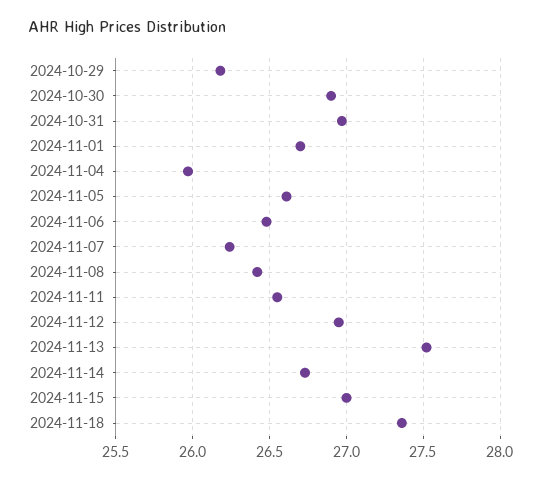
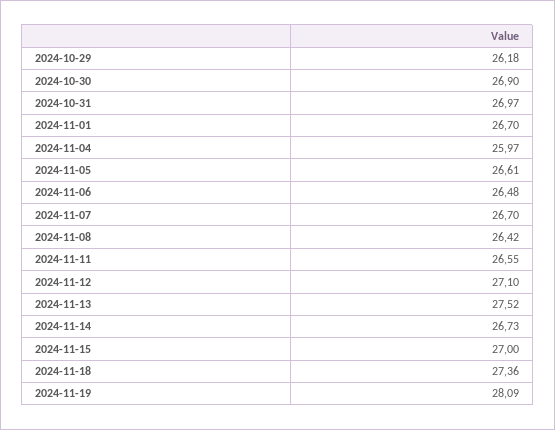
  {
    "2024-10-29": 26.18,
    "2024-10-30": 26.9,
    "2024-10-31": 26.97,
    "2024-11-01": 26.7,
    "2024-11-04": 25.97,
    "2024-11-05": 26.61,
    "2024-11-06": 26.48,
-   "2024-11-07": 26.25,
+   "2024-11-07": 26.7,
    "2024-11-08": 26.42,
    "2024-11-11": 26.55,
-   "2024-11-12": 26.95,
+   "2024-11-12": 27.1,
    "2024-11-13": 27.52,
    "2024-11-14": 26.73,
    "2024-11-15": 27,
-   "2024-11-18": 27.36
+   "2024-11-18": 27.36,
+   "2024-11-19": 28.09
  }

